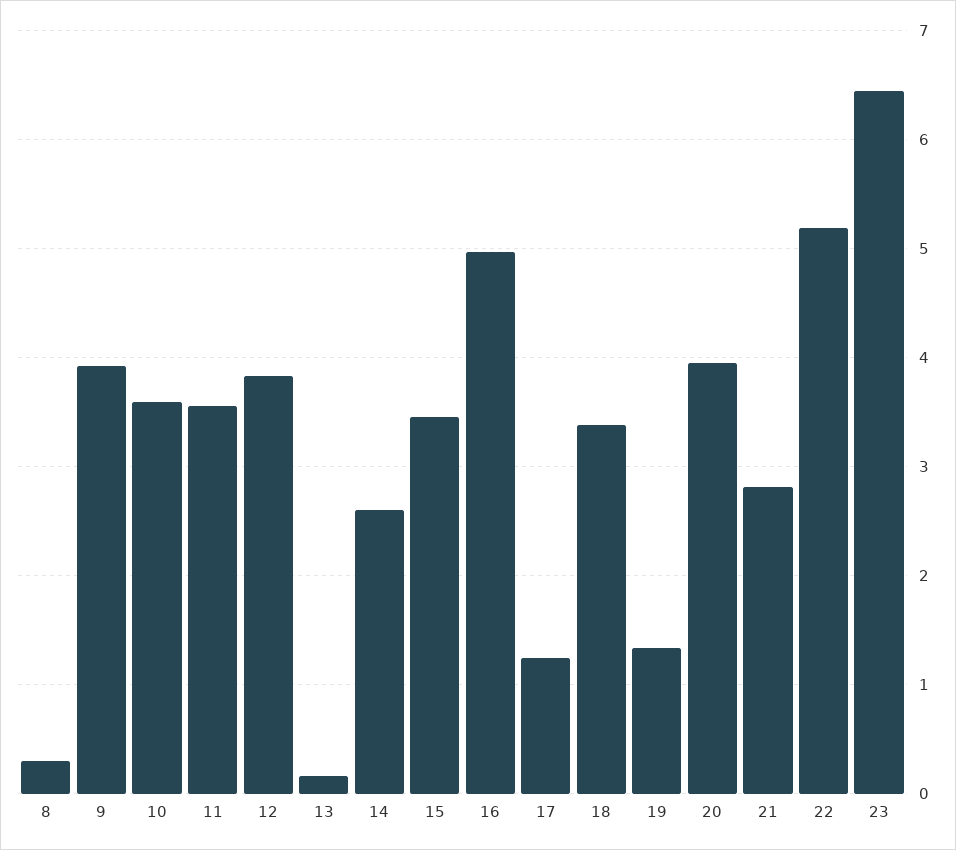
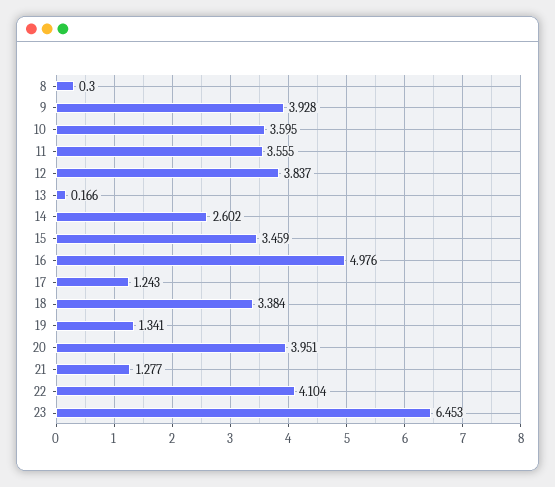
  {
    "8": 0.3,
    "9": 3.928,
    "10": 3.595,
    "11": 3.555,
    "12": 3.837,
    "13": 0.166,
    "14": 2.602,
    "15": 3.459,
    "16": 4.976,
    "17": 1.243,
    "18": 3.384,
    "19": 1.341,
    "20": 3.951,
-   "21": 2.8,
+   "21": 1.277,
-   "22": 5.2,
+   "22": 4.104,
    "23": 6.453
  }

